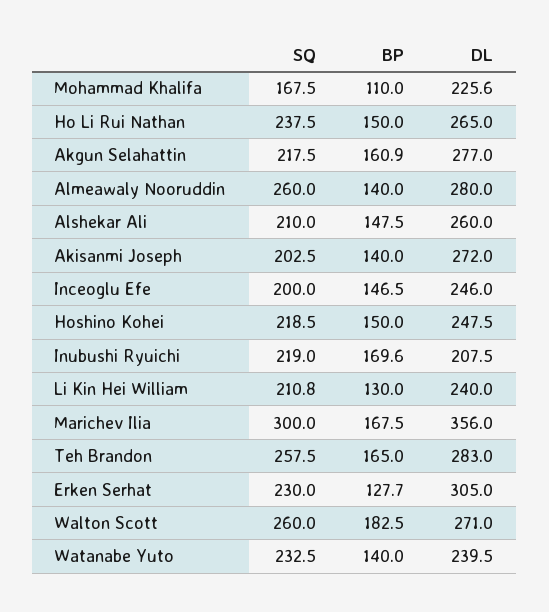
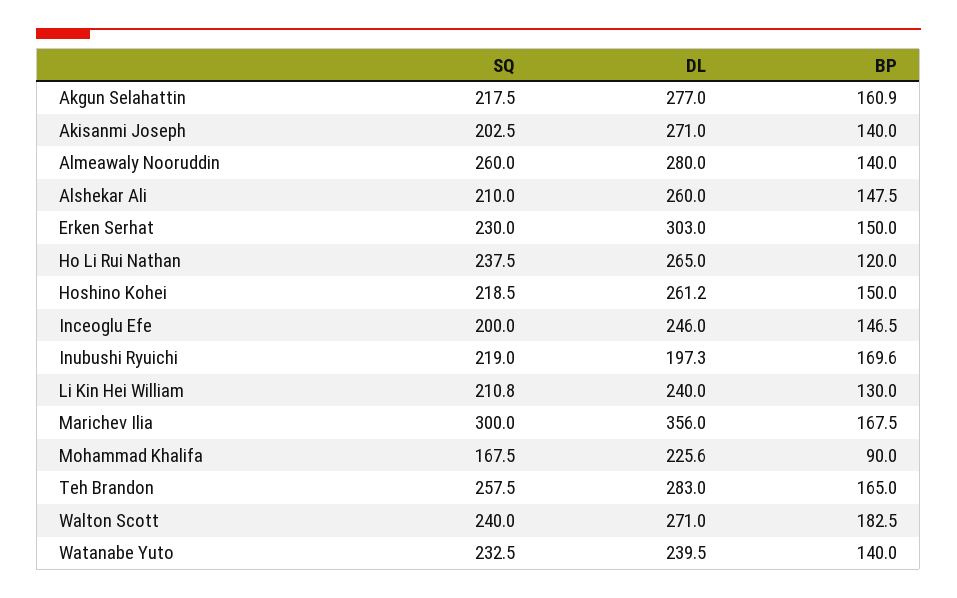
  {
    "SQ": {
      "Mohammad Khalifa": 167.5,
      "Ho Li Rui Nathan": 237.5,
      "Akgun Selahattin": 217.5,
      "Almeawaly Nooruddin": 260,
      "Alshekar Ali": 210,
      "Akisanmi Joseph": 202.5,
      "Inceoglu Efe": 200,
      "Hoshino Kohei": 218.5,
      "Inubushi Ryuichi": 219,
      "Li Kin Hei William": 210.8,
      "Marichev Ilia": 300,
      "Teh Brandon": 257.5,
      "Erken Serhat": 230,
-     "Walton Scott": 260,
+     "Walton Scott": 240,
      "Watanabe Yuto": 232.5
    },
    "BP": {
-     "Mohammad Khalifa": 110,
+     "Mohammad Khalifa": 90,
-     "Ho Li Rui Nathan": 150,
+     "Ho Li Rui Nathan": 120,
      "Akgun Selahattin": 160.9,
      "Almeawaly Nooruddin": 140,
      "Alshekar Ali": 147.5,
      "Akisanmi Joseph": 140,
      "Inceoglu Efe": 146.5,
      "Hoshino Kohei": 150,
      "Inubushi Ryuichi": 169.6,
      "Li Kin Hei William": 130,
      "Marichev Ilia": 167.5,
      "Teh Brandon": 165,
-     "Erken Serhat": 127.7,
+     "Erken Serhat": 150,
      "Walton Scott": 182.5,
      "Watanabe Yuto": 140
    },
    "DL": {
      "Mohammad Khalifa": 225.6,
      "Ho Li Rui Nathan": 265,
      "Akgun Selahattin": 277,
      "Almeawaly Nooruddin": 280,
      "Alshekar Ali": 260,
-     "Akisanmi Joseph": 272,
+     "Akisanmi Joseph": 271,
      "Inceoglu Efe": 246,
-     "Hoshino Kohei": 247.5,
+     "Hoshino Kohei": 261.2,
-     "Inubushi Ryuichi": 207.5,
+     "Inubushi Ryuichi": 197.3,
      "Li Kin Hei William": 240,
      "Marichev Ilia": 356,
      "Teh Brandon": 283,
-     "Erken Serhat": 305,
+     "Erken Serhat": 303,
      "Walton Scott": 271,
      "Watanabe Yuto": 239.5
    }
  }

